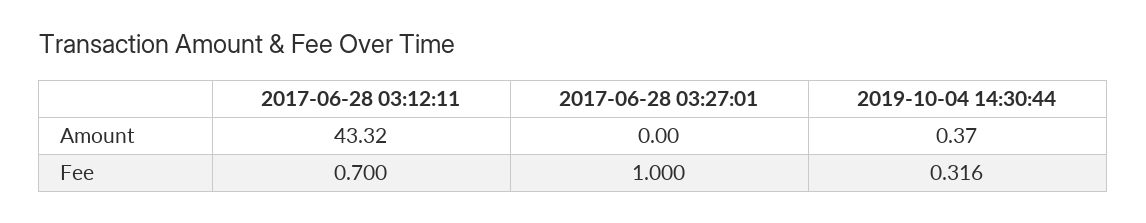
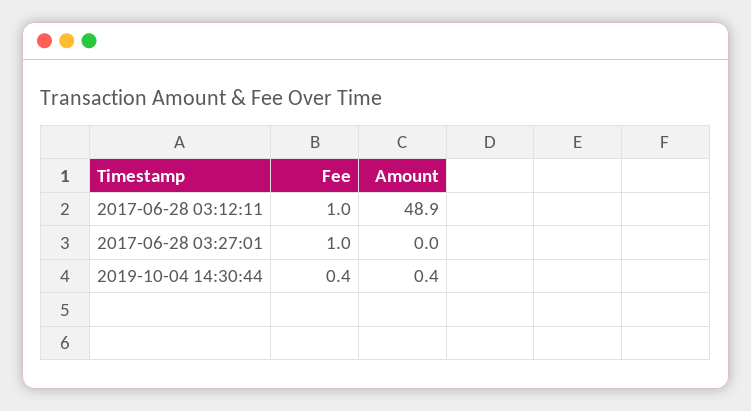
  {
    "2017-06-28 03:12:11": {
-     "Amount": 43.32,
+     "Amount": 48.9,
-     "Fee": 0.7
+     "Fee": 1
    },
    "2017-06-28 03:27:01": {
      "Amount": 0,
      "Fee": 1
    },
    "2019-10-04 14:30:44": {
      "Amount": 0.37,
-     "Fee": 0.316
+     "Fee": 0.4
    }
  }

